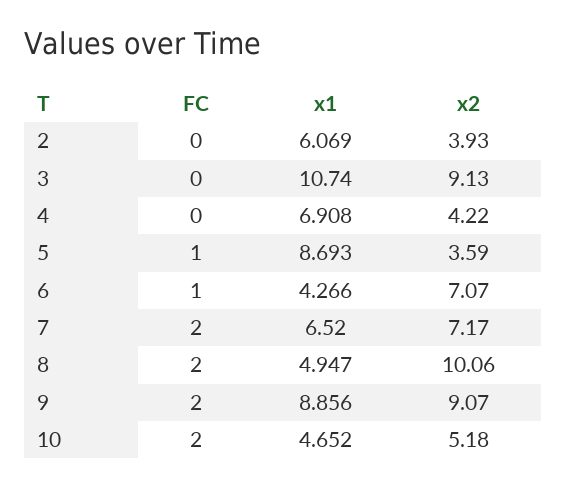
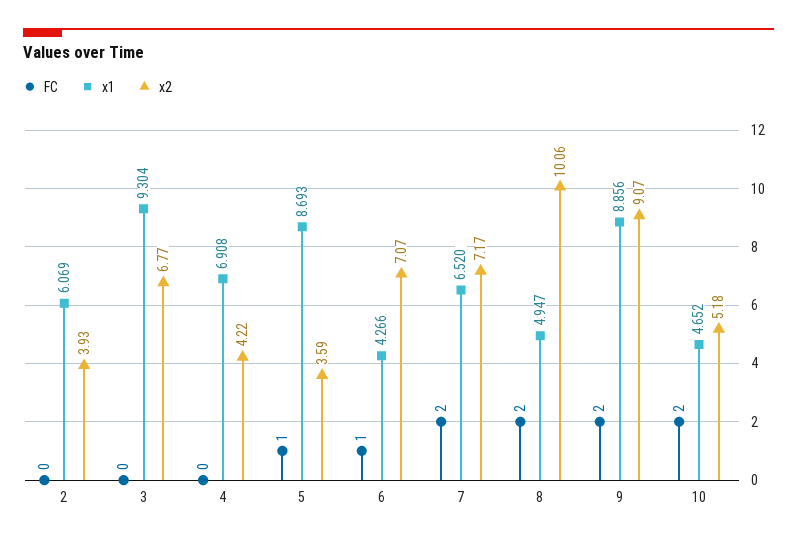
  {
    "FC": {
      "2": 0,
      "3": 0,
      "4": 0,
      "5": 1,
      "6": 1,
      "7": 2,
      "8": 2,
      "9": 2,
      "10": 2
    },
    "x1": {
      "2": 6.069,
-     "3": 10.74,
+     "3": 9.304,
      "4": 6.908,
      "5": 8.693,
      "6": 4.266,
      "7": 6.52,
      "8": 4.947,
      "9": 8.856,
      "10": 4.652
    },
    "x2": {
      "2": 3.93,
-     "3": 9.13,
+     "3": 6.77,
      "4": 4.22,
      "5": 3.59,
      "6": 7.07,
      "7": 7.17,
      "8": 10.06,
      "9": 9.07,
      "10": 5.18
    }
  }

